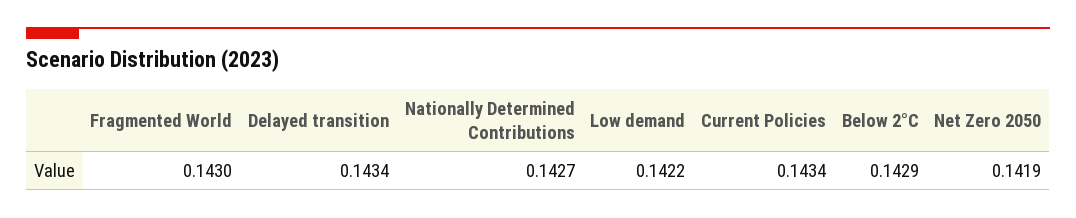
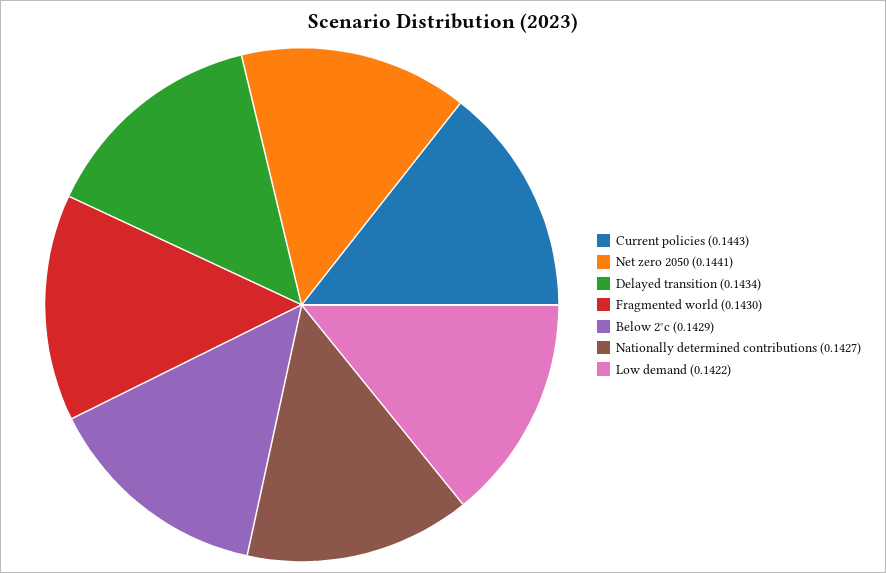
  {
    "Fragmented World": 0.143,
    "Delayed transition": 0.1434,
    "Nationally Determined Contributions": 0.1427,
    "Low demand": 0.1422,
-   "Current Policies": 0.1434,
+   "Current Policies": 0.1443,
    "Below 2°C": 0.1429,
-   "Net Zero 2050": 0.1419
+   "Net Zero 2050": 0.1441
  }

